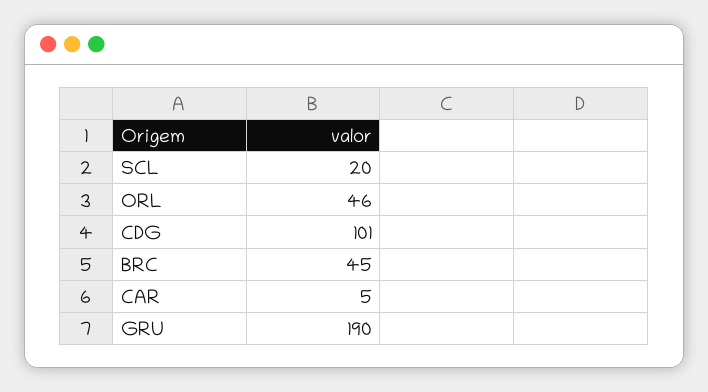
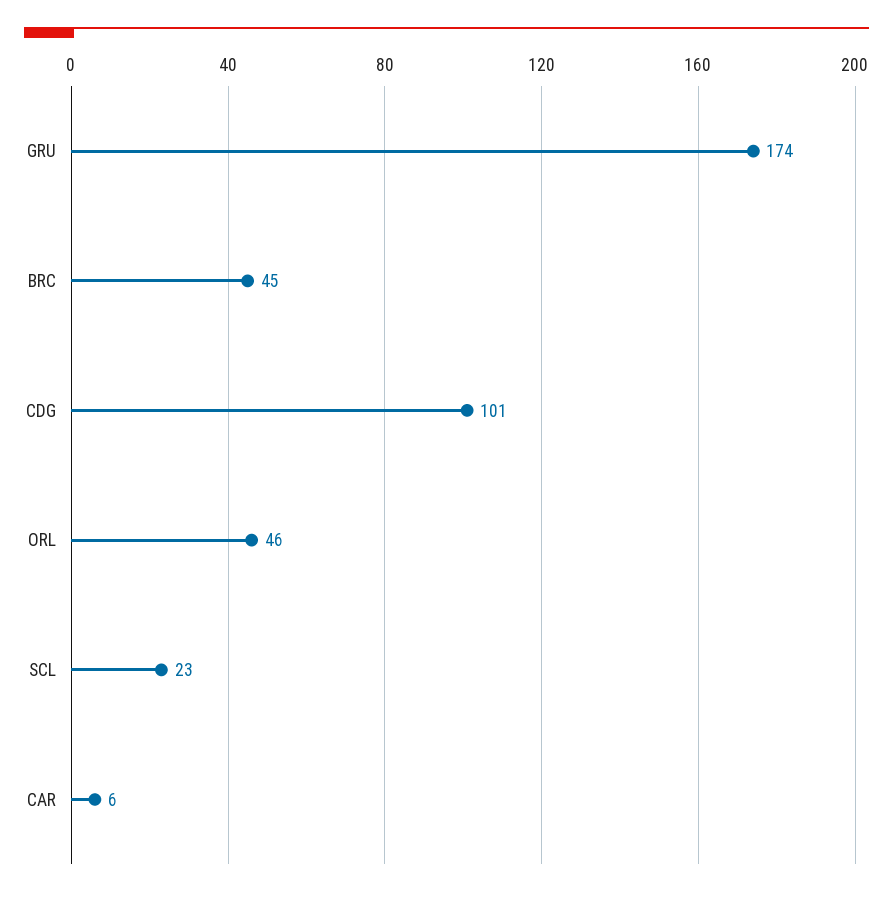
  {
-   "SCL": 20,
+   "SCL": 23,
    "ORL": 46,
    "CDG": 101,
    "BRC": 45,
-   "CAR": 5,
+   "CAR": 6,
-   "GRU": 190
+   "GRU": 174
  }

